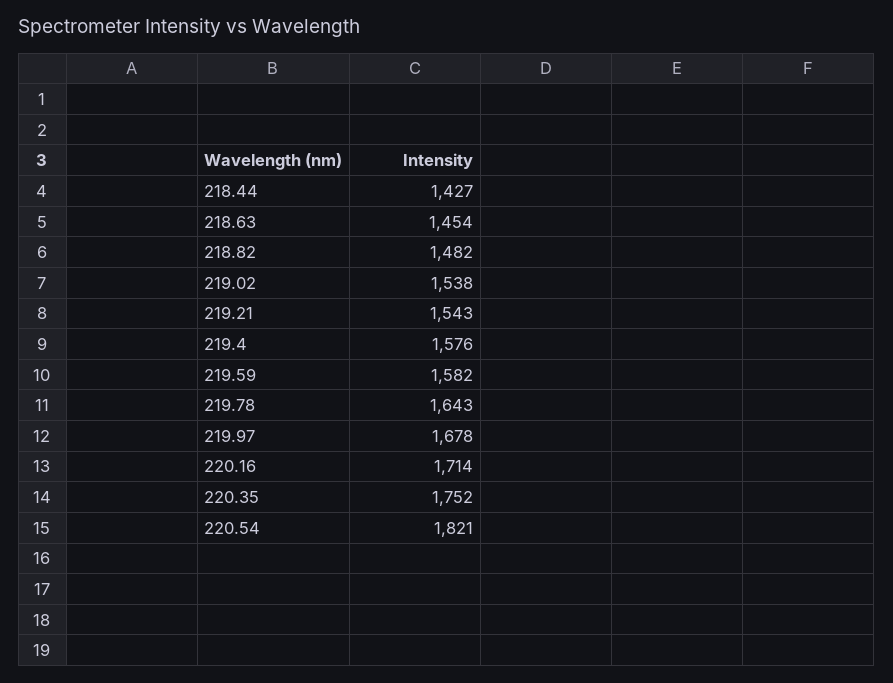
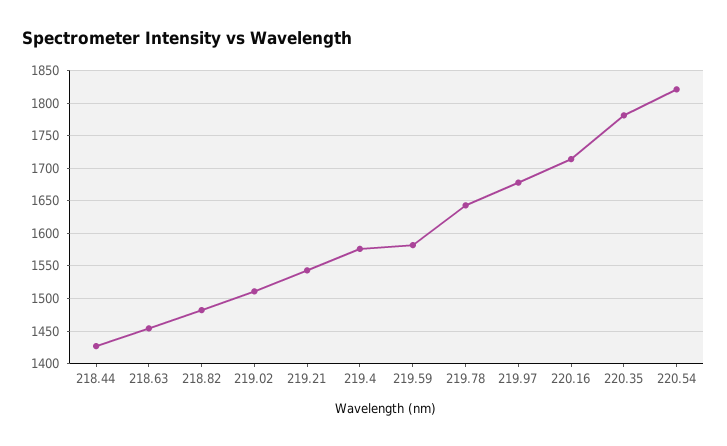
  {
    "218.44": 1427,
    "218.63": 1454,
    "218.82": 1482,
-   "219.02": 1538,
+   "219.02": 1510,
    "219.21": 1543,
    "219.4": 1576,
    "219.59": 1582,
    "219.78": 1643,
    "219.97": 1678,
    "220.16": 1714,
-   "220.35": 1752,
+   "220.35": 1780,
    "220.54": 1821
  }

